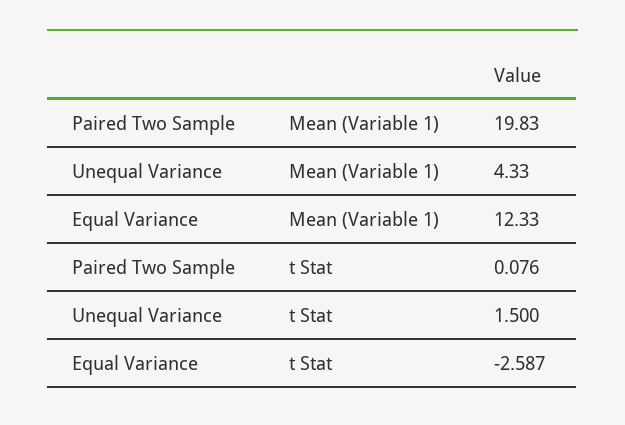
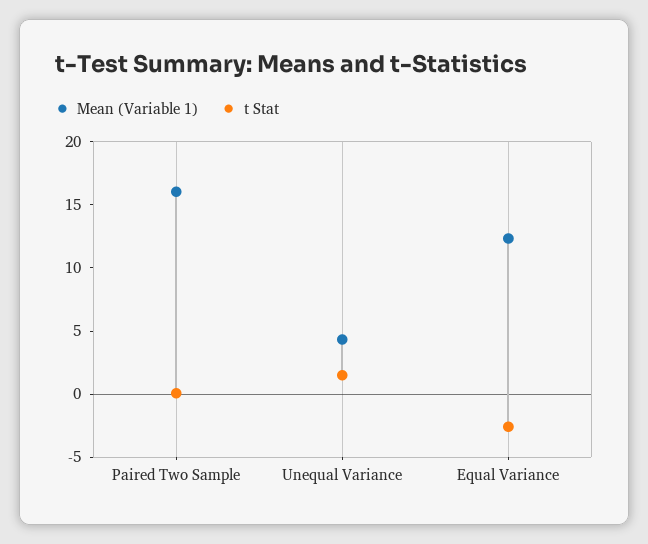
  {
    "Mean (Variable 1)": {
-     "Paired Two Sample": 19.83,
+     "Paired Two Sample": 16,
      "Unequal Variance": 4.33,
      "Equal Variance": 12.33
    },
    "t Stat": {
      "Paired Two Sample": 0.076,
      "Unequal Variance": 1.5,
      "Equal Variance": -2.587
    }
  }

